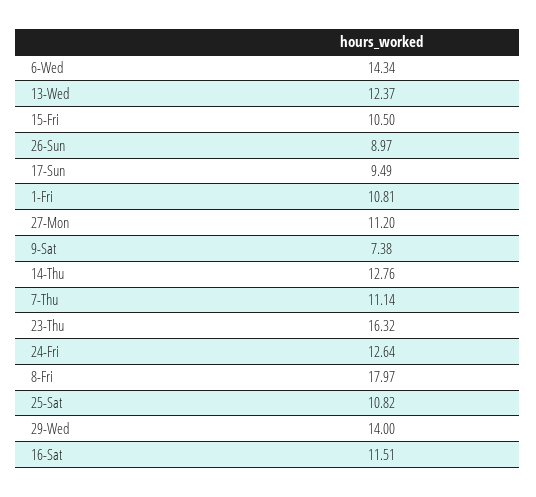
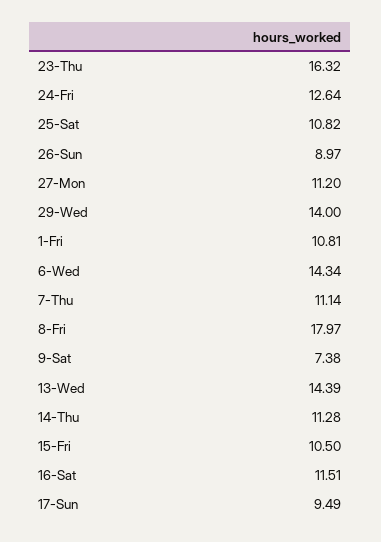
  {
    "6-Wed": 14.34,
-   "13-Wed": 12.37,
+   "13-Wed": 14.39,
    "15-Fri": 10.5,
    "26-Sun": 8.97,
    "17-Sun": 9.49,
    "1-Fri": 10.81,
    "27-Mon": 11.2,
    "9-Sat": 7.38,
-   "14-Thu": 12.76,
+   "14-Thu": 11.28,
    "7-Thu": 11.14,
    "23-Thu": 16.32,
    "24-Fri": 12.64,
    "8-Fri": 17.97,
    "25-Sat": 10.82,
    "29-Wed": 14,
    "16-Sat": 11.51
  }

